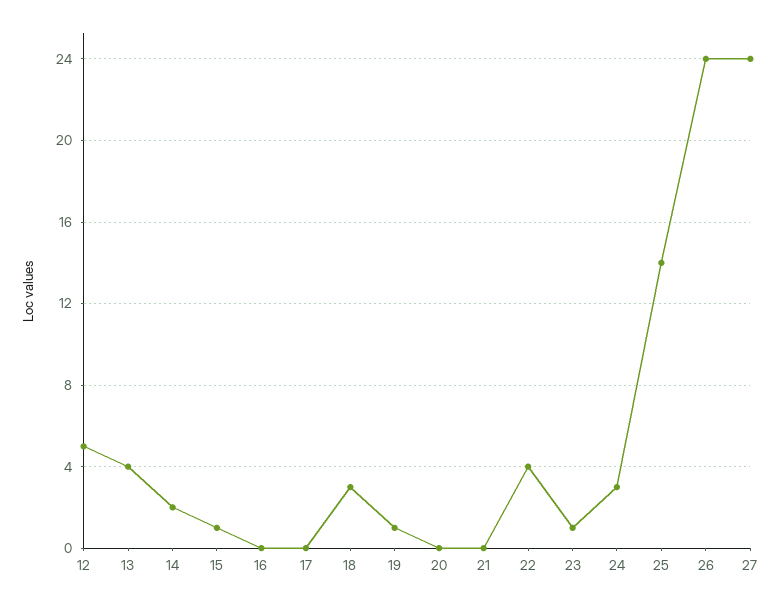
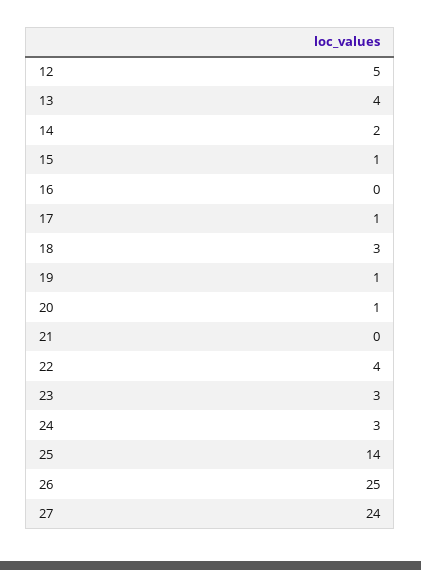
  {
    "12": 5,
    "13": 4,
    "14": 2,
    "15": 1,
    "16": 0,
-   "17": 0,
+   "17": 1,
    "18": 3,
    "19": 1,
-   "20": 0,
+   "20": 1,
    "21": 0,
    "22": 4,
-   "23": 1,
+   "23": 3,
    "24": 3,
    "25": 14,
-   "26": 24,
+   "26": 25,
    "27": 24
  }

